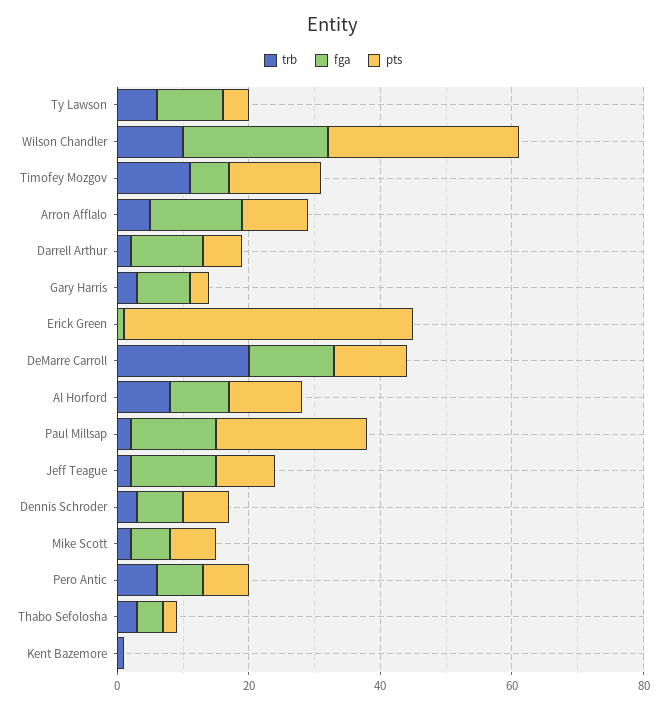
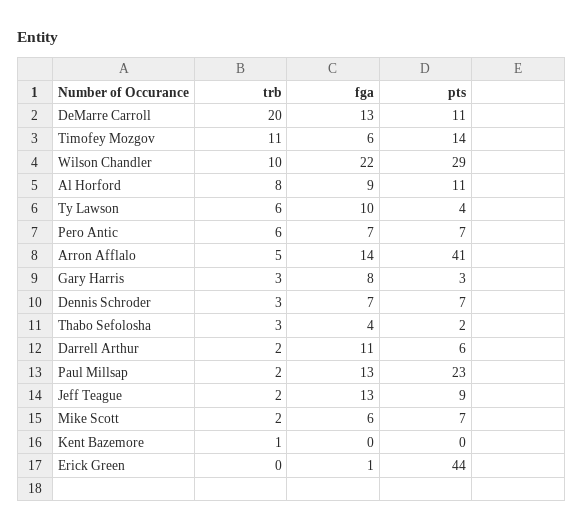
  {
    "trb": {
      "Ty Lawson": 6,
      "Wilson Chandler": 10,
      "Timofey Mozgov": 11,
      "Arron Afflalo": 5,
      "Darrell Arthur": 2,
      "Gary Harris": 3,
      "Erick Green": 0,
      "DeMarre Carroll": 20,
      "Al Horford": 8,
      "Paul Millsap": 2,
      "Jeff Teague": 2,
      "Dennis Schroder": 3,
      "Mike Scott": 2,
      "Pero Antic": 6,
      "Thabo Sefolosha": 3,
      "Kent Bazemore": 1
    },
    "fga": {
      "Ty Lawson": 10,
      "Wilson Chandler": 22,
      "Timofey Mozgov": 6,
      "Arron Afflalo": 14,
      "Darrell Arthur": 11,
      "Gary Harris": 8,
      "Erick Green": 1,
      "DeMarre Carroll": 13,
      "Al Horford": 9,
      "Paul Millsap": 13,
      "Jeff Teague": 13,
      "Dennis Schroder": 7,
      "Mike Scott": 6,
      "Pero Antic": 7,
      "Thabo Sefolosha": 4,
      "Kent Bazemore": 0
    },
    "pts": {
      "Ty Lawson": 4,
      "Wilson Chandler": 29,
      "Timofey Mozgov": 14,
-     "Arron Afflalo": 10,
+     "Arron Afflalo": 41,
      "Darrell Arthur": 6,
      "Gary Harris": 3,
      "Erick Green": 44,
      "DeMarre Carroll": 11,
      "Al Horford": 11,
      "Paul Millsap": 23,
      "Jeff Teague": 9,
      "Dennis Schroder": 7,
      "Mike Scott": 7,
      "Pero Antic": 7,
      "Thabo Sefolosha": 2,
      "Kent Bazemore": 0
    }
  }

